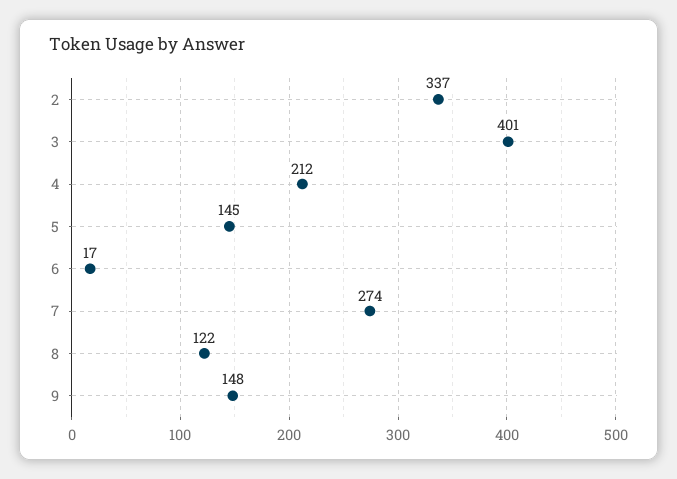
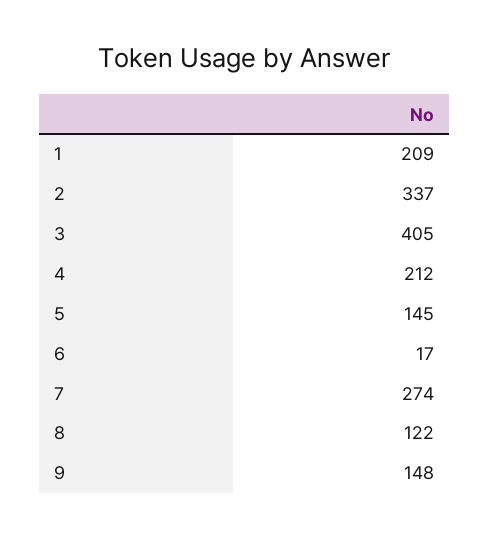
  {
    "2": 337,
-   "3": 401,
+   "3": 405,
    "4": 212,
    "5": 145,
    "6": 17,
    "7": 274,
    "8": 122,
-   "9": 148
+   "9": 148,
+   "1": 209
  }

